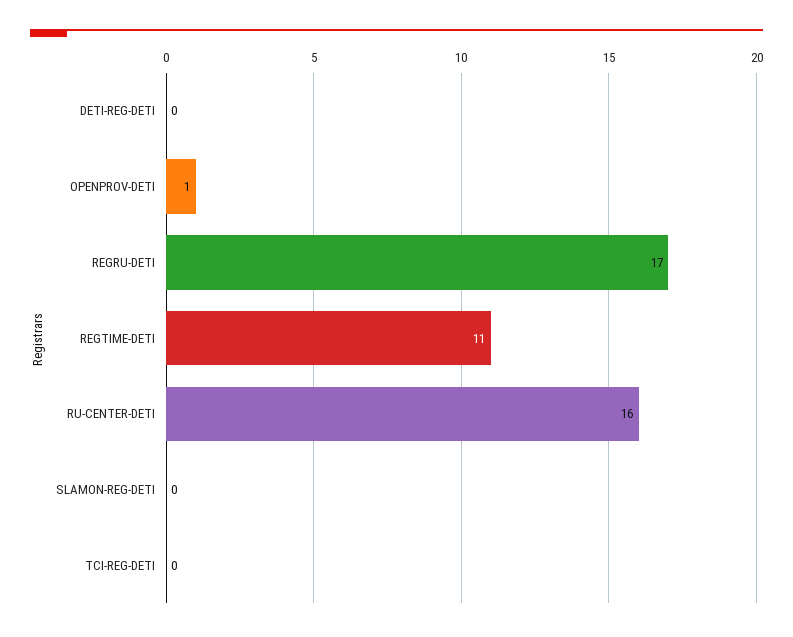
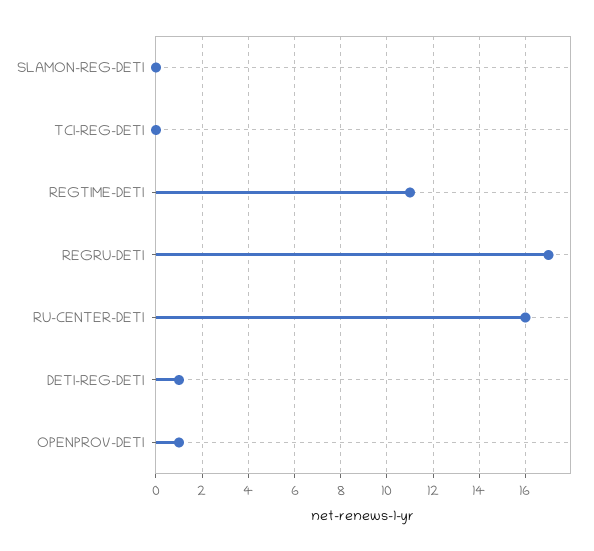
  {
-   "DETI-REG-DETI": 0,
+   "DETI-REG-DETI": 1,
    "OPENPROV-DETI": 1,
    "REGRU-DETI": 17,
    "REGTIME-DETI": 11,
    "RU-CENTER-DETI": 16,
    "SLAMON-REG-DETI": 0,
    "TCI-REG-DETI": 0
  }

